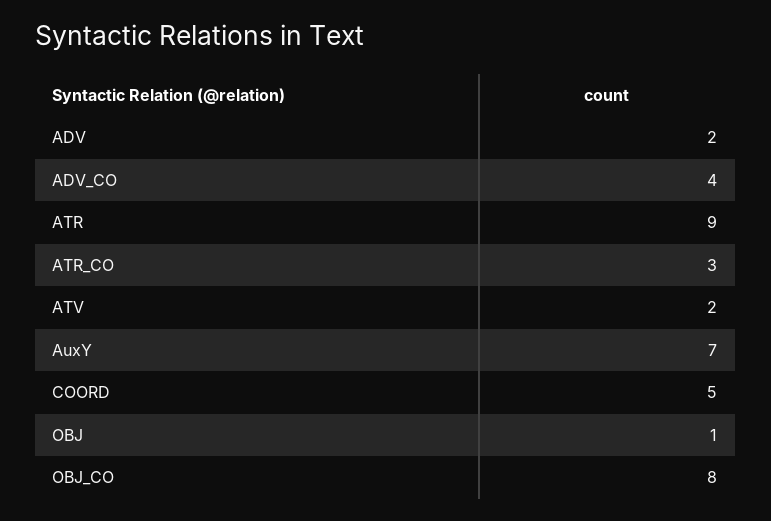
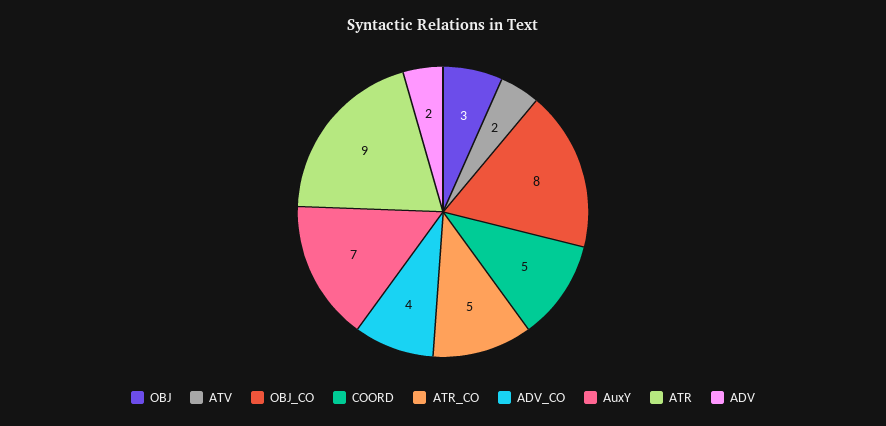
  {
    "ADV": 2,
    "ADV_CO": 4,
    "ATR": 9,
-   "ATR_CO": 3,
+   "ATR_CO": 5,
    "ATV": 2,
    "AuxY": 7,
    "COORD": 5,
-   "OBJ": 1,
+   "OBJ": 3,
    "OBJ_CO": 8
  }

